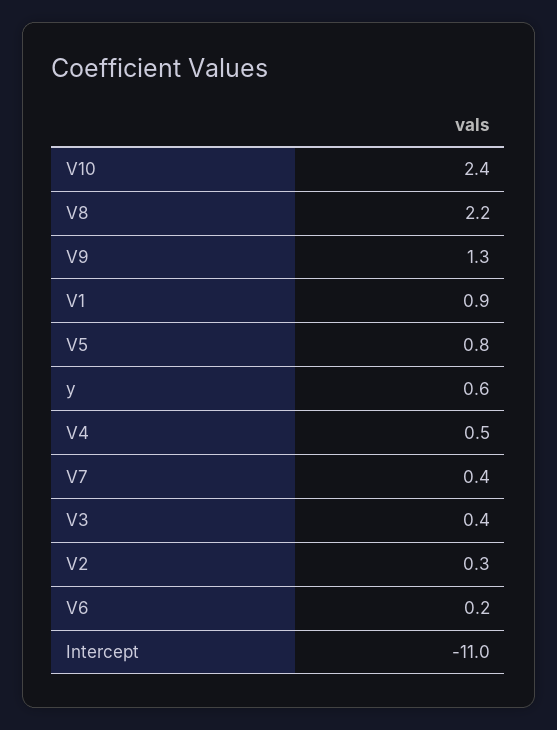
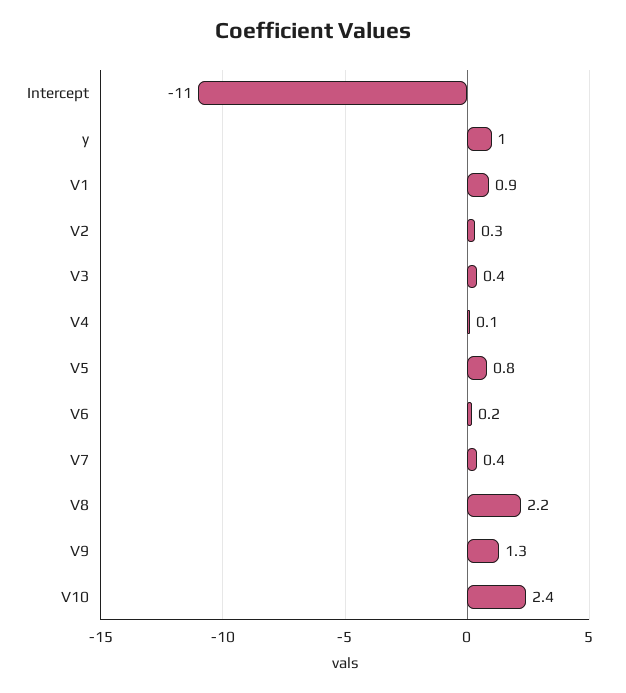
  {
    "V10": 2.4,
    "V8": 2.2,
    "V9": 1.3,
    "V1": 0.9,
    "V5": 0.8,
-   "y": 0.6,
+   "y": 1,
-   "V4": 0.5,
+   "V4": 0.1,
    "V7": 0.4,
    "V3": 0.4,
    "V2": 0.3,
    "V6": 0.2,
    "Intercept": -11
  }

